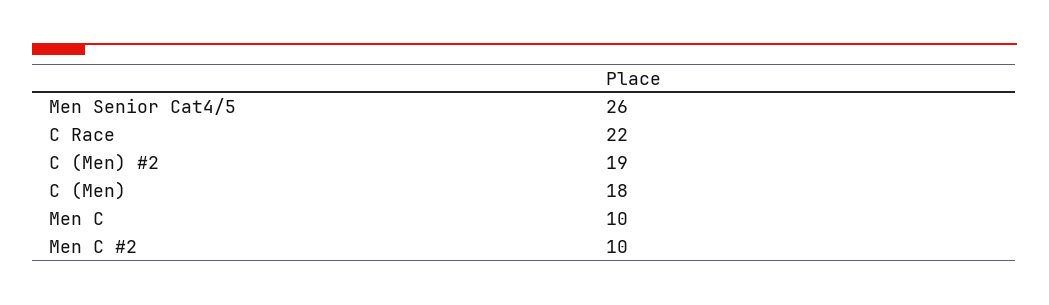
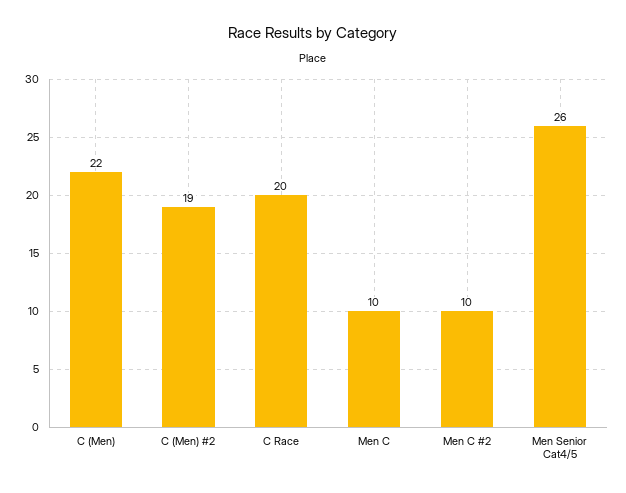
  {
    "Men Senior Cat4/5": 26,
-   "C Race": 22,
+   "C Race": 20,
    "C (Men) #2": 19,
-   "C (Men)": 18,
+   "C (Men)": 22,
    "Men C": 10,
    "Men C #2": 10
  }

